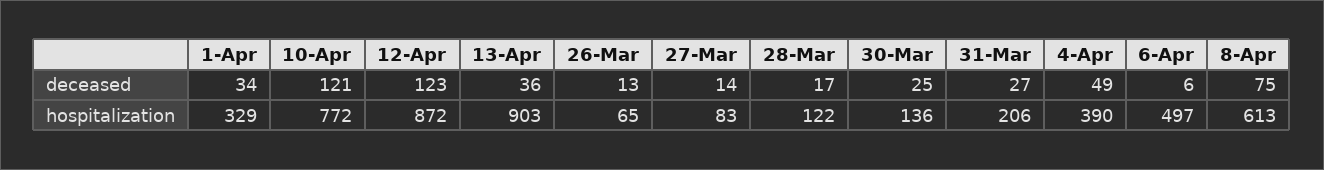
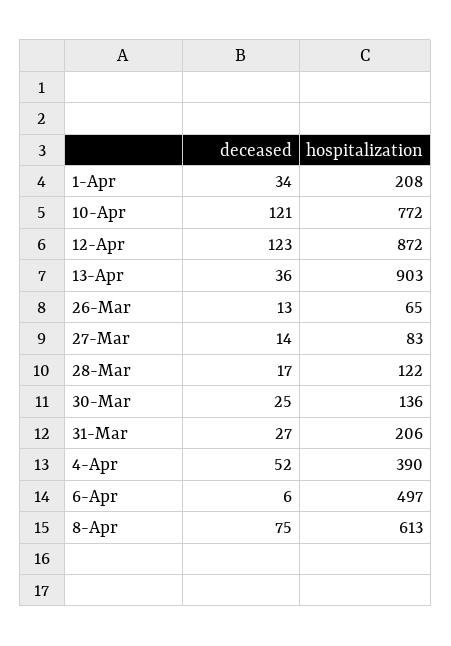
  {
    "1-Apr": {
      "deceased": 34,
-     "hospitalization": 329
+     "hospitalization": 208
    },
    "10-Apr": {
      "deceased": 121,
      "hospitalization": 772
    },
    "12-Apr": {
      "deceased": 123,
      "hospitalization": 872
    },
    "13-Apr": {
      "deceased": 36,
      "hospitalization": 903
    },
    "26-Mar": {
      "deceased": 13,
      "hospitalization": 65
    },
    "27-Mar": {
      "deceased": 14,
      "hospitalization": 83
    },
    "28-Mar": {
      "deceased": 17,
      "hospitalization": 122
    },
    "30-Mar": {
      "deceased": 25,
      "hospitalization": 136
    },
    "31-Mar": {
      "deceased": 27,
      "hospitalization": 206
    },
    "4-Apr": {
-     "deceased": 49,
+     "deceased": 52,
      "hospitalization": 390
    },
    "6-Apr": {
      "deceased": 6,
      "hospitalization": 497
    },
    "8-Apr": {
      "deceased": 75,
      "hospitalization": 613
    }
  }

